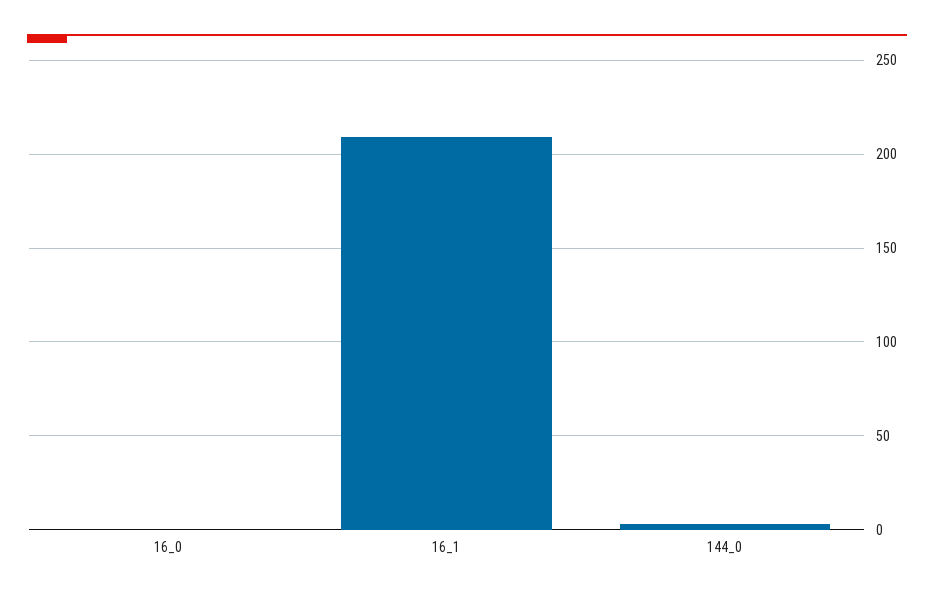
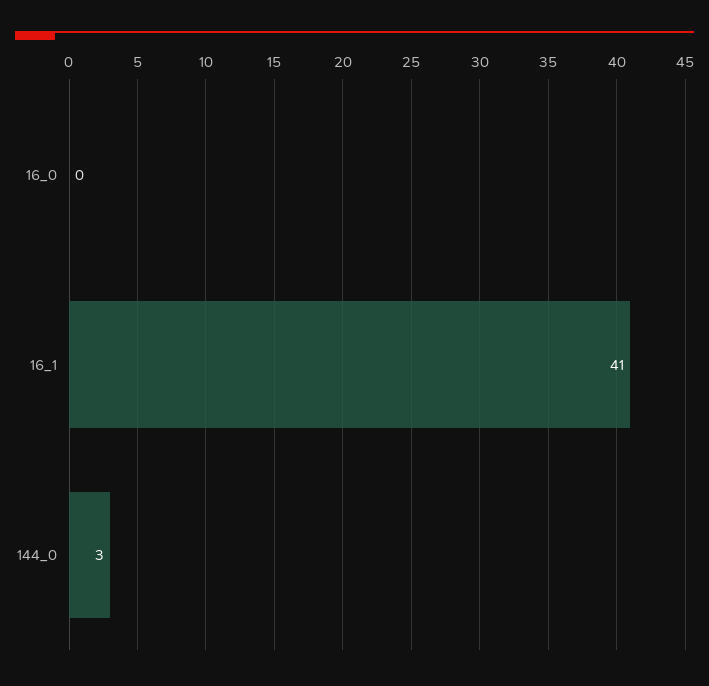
  {
    "16_0": 0,
-   "16_1": 210,
+   "16_1": 41,
    "144_0": 3
  }

